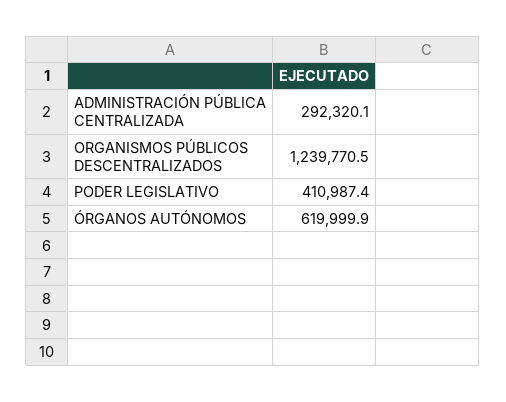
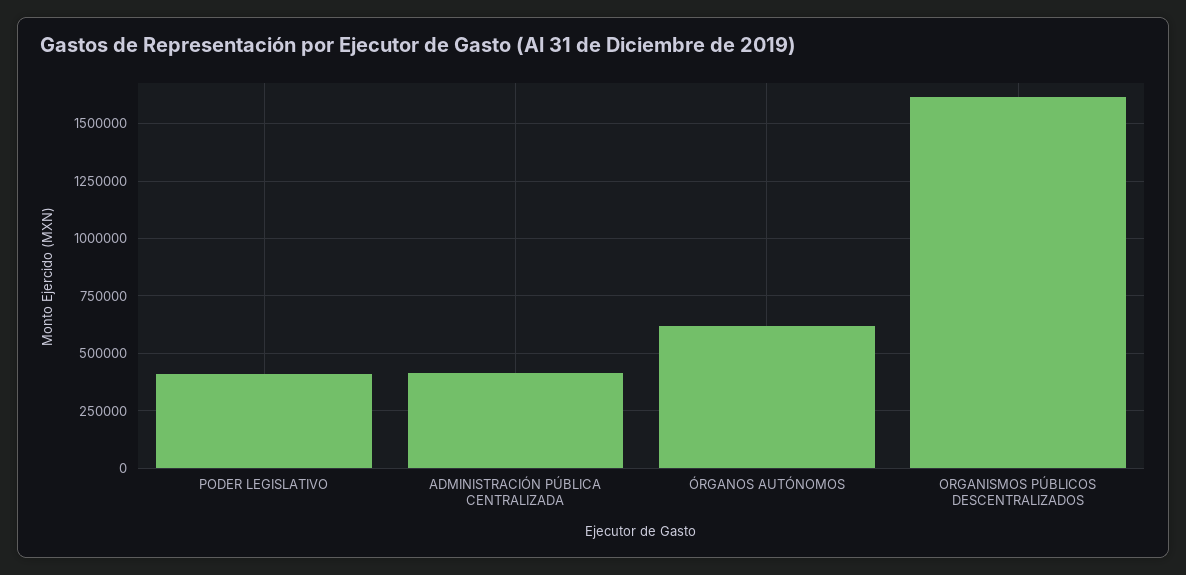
  {
-   "ADMINISTRACIÓN PÚBLICA CENTRALIZADA": 292320.1,
+   "ADMINISTRACIÓN PÚBLICA CENTRALIZADA": 400000,
-   "ORGANISMOS PÚBLICOS DESCENTRALIZADOS": 1239770.5,
+   "ORGANISMOS PÚBLICOS DESCENTRALIZADOS": 1600000,
    "PODER LEGISLATIVO": 410987.4,
    "ÓRGANOS AUTÓNOMOS": 619999.9
  }

